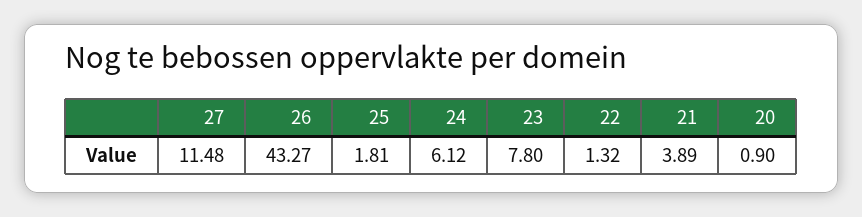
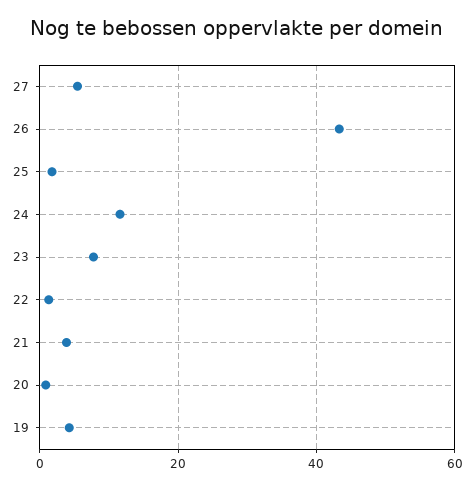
  {
-   "27": 11.48,
+   "27": 6,
    "26": 43.27,
    "25": 1.81,
-   "24": 6.12,
+   "24": 12,
    "23": 7.8,
    "22": 1.32,
    "21": 3.89,
-   "20": 0.9
+   "20": 0.9,
+   "19": 4
  }

